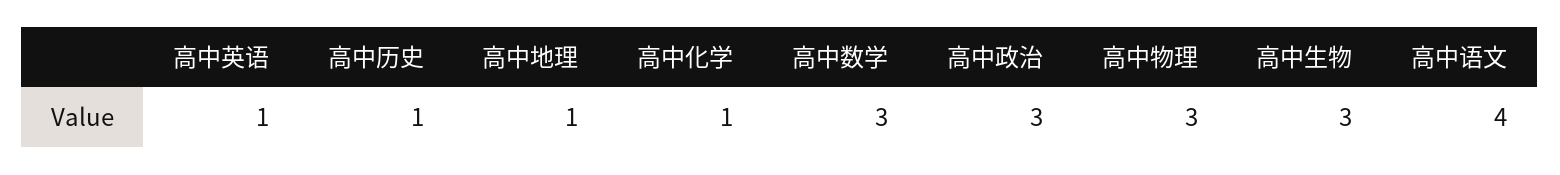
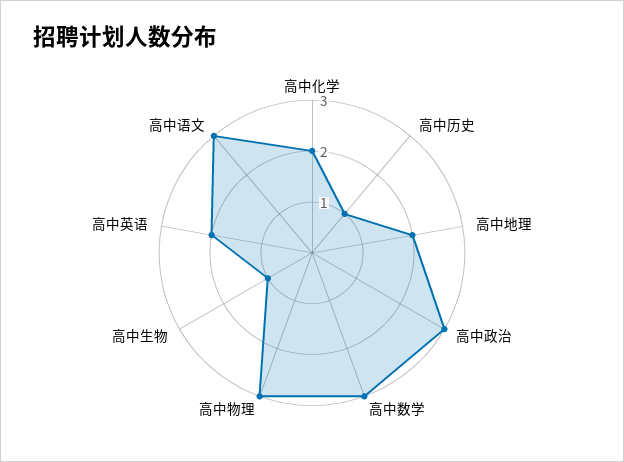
  {
-   "高中英语": 1,
+   "高中英语": 2,
    "高中历史": 1,
-   "高中地理": 1,
+   "高中地理": 2,
-   "高中化学": 1,
+   "高中化学": 2,
    "高中数学": 3,
    "高中政治": 3,
    "高中物理": 3,
-   "高中生物": 3,
+   "高中生物": 1,
-   "高中语文": 4
+   "高中语文": 3
  }

